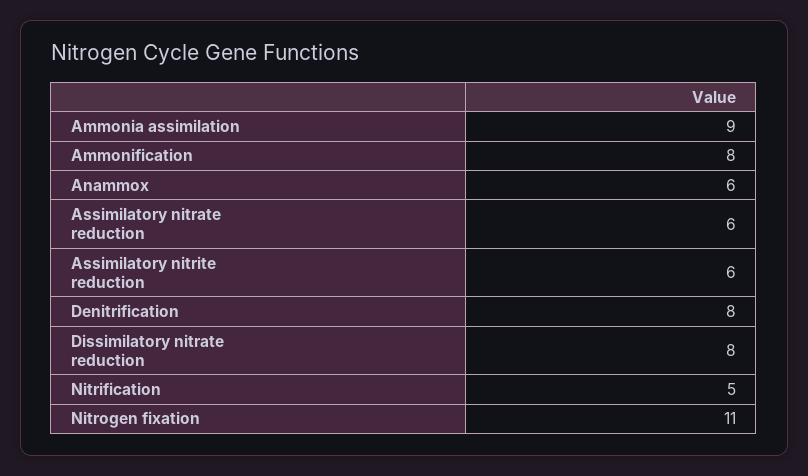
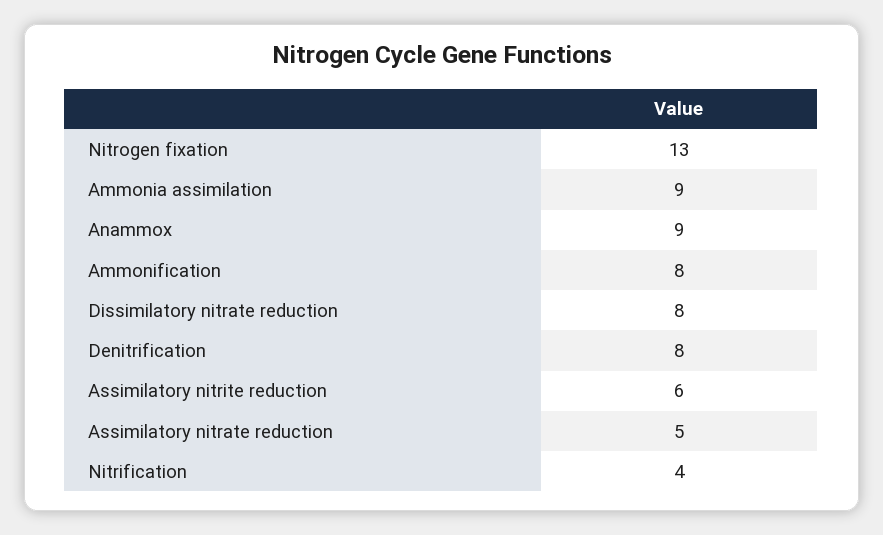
  {
    "Ammonia assimilation": 9,
    "Ammonification": 8,
-   "Anammox": 6,
+   "Anammox": 9,
-   "Assimilatory nitrate reduction": 6,
+   "Assimilatory nitrate reduction": 5,
    "Assimilatory nitrite reduction": 6,
    "Denitrification": 8,
    "Dissimilatory nitrate reduction": 8,
-   "Nitrification": 5,
+   "Nitrification": 4,
-   "Nitrogen fixation": 11
+   "Nitrogen fixation": 13
  }

